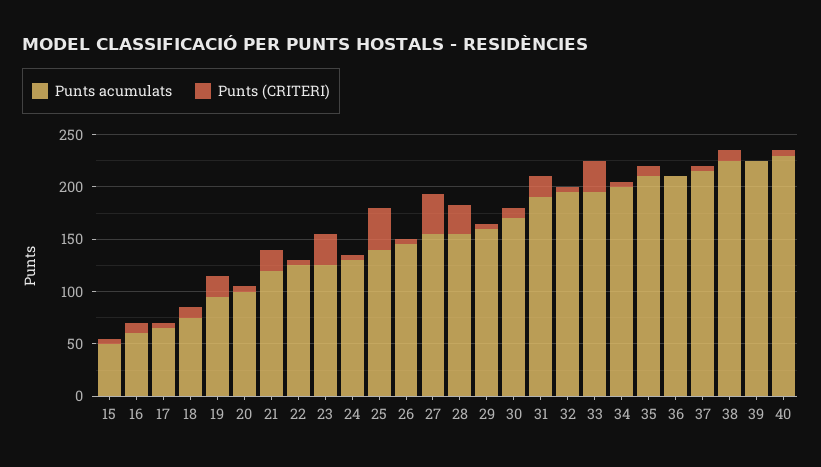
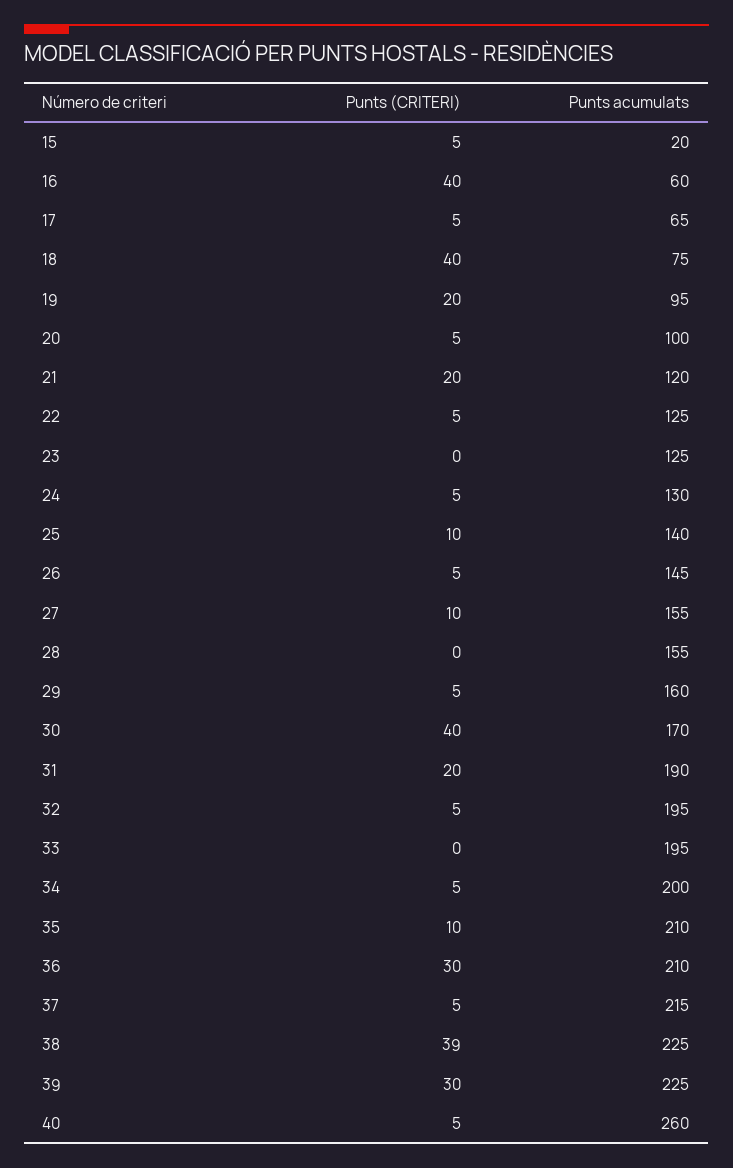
  {
    "Punts acumulats": {
-     "15": 50,
+     "15": 20,
      "16": 60,
      "17": 65,
      "18": 75,
      "19": 95,
      "20": 100,
      "21": 120,
      "22": 125,
      "23": 125,
      "24": 130,
      "25": 140,
      "26": 145,
      "27": 155,
      "28": 155,
      "29": 160,
      "30": 170,
      "31": 190,
      "32": 195,
      "33": 195,
      "34": 200,
      "35": 210,
      "36": 210,
      "37": 215,
      "38": 225,
      "39": 225,
-     "40": 230
+     "40": 260
    },
    "Punts (CRITERI)": {
      "15": 5,
-     "16": 10,
+     "16": 40,
      "17": 5,
-     "18": 10,
+     "18": 40,
      "19": 20,
      "20": 5,
      "21": 20,
      "22": 5,
-     "23": 30,
+     "23": 0,
      "24": 5,
-     "25": 40,
+     "25": 10,
      "26": 5,
-     "27": 40,
+     "27": 10,
-     "28": 30,
+     "28": 0,
      "29": 5,
-     "30": 10,
+     "30": 40,
      "31": 20,
      "32": 5,
-     "33": 30,
+     "33": 0,
      "34": 5,
      "35": 10,
-     "36": 0,
+     "36": 30,
      "37": 5,
-     "38": 10,
+     "38": 39,
-     "39": 0,
+     "39": 30,
      "40": 5
    }
  }

